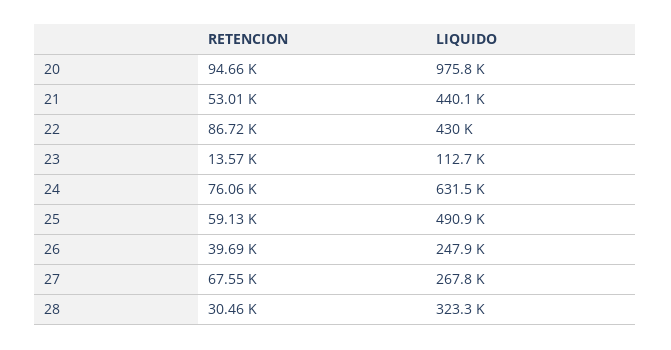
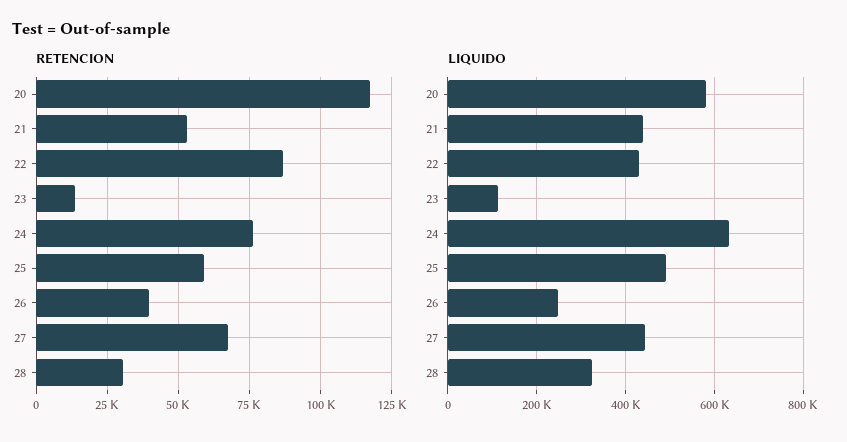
  {
    "RETENCION": {
-     "20": 94660,
+     "20": 117500,
      "21": 53010,
      "22": 86720,
      "23": 13570,
      "24": 76060,
      "25": 59130,
      "26": 39690,
      "27": 67550,
      "28": 30460
    },
    "LIQUIDO": {
-     "20": 975800,
+     "20": 580000,
      "21": 440100,
      "22": 430000,
      "23": 112700,
      "24": 631500,
      "25": 490900,
      "26": 247900,
-     "27": 267800,
+     "27": 440000,
      "28": 323300
    }
  }

